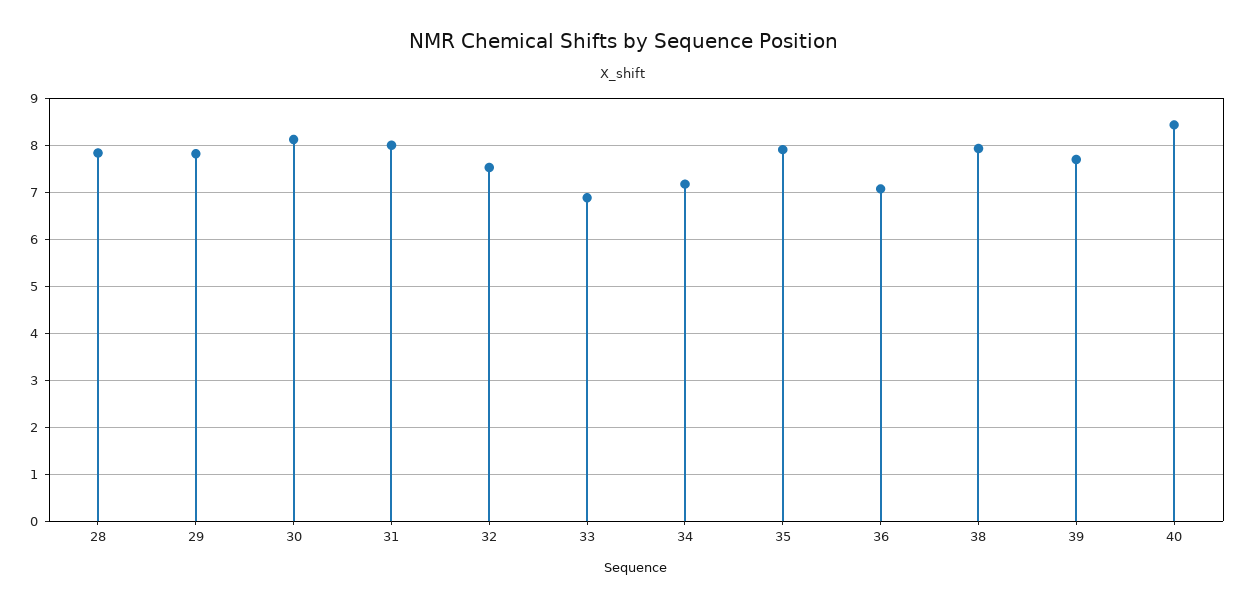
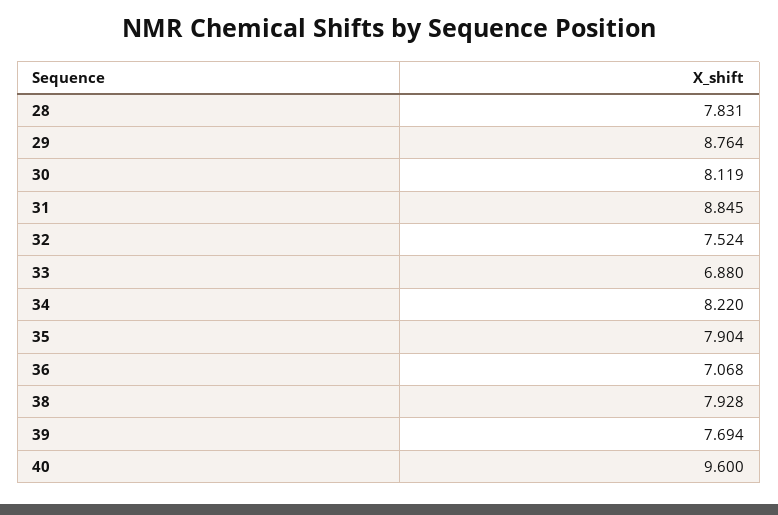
  {
    "28": 7.831,
-   "29": 7.8,
+   "29": 8.764,
    "30": 8.119,
-   "31": 8,
+   "31": 8.845,
    "32": 7.524,
    "33": 6.88,
-   "34": 7.2,
+   "34": 8.22,
    "35": 7.904,
    "36": 7.068,
    "38": 7.928,
    "39": 7.694,
-   "40": 8.4
+   "40": 9.6
  }

